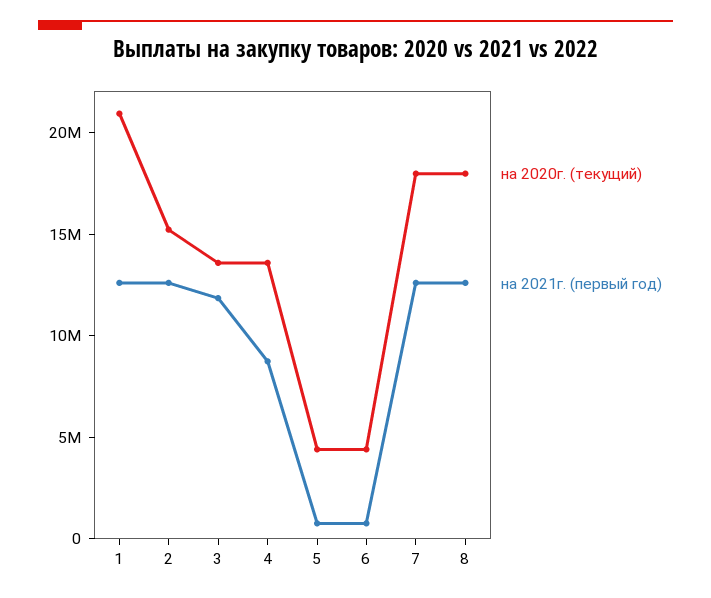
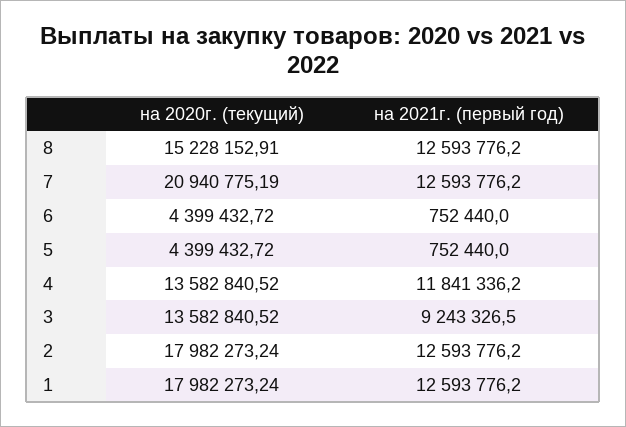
  {
    "на 2020г. (текущий)": {
-     "1": 21000000,
+     "1": 17982273.24,
-     "2": 15000000,
+     "2": 17982273.24,
      "3": 13582840.52,
      "4": 13582840.52,
      "5": 4399432.72,
      "6": 4399432.72,
-     "7": 18000000,
+     "7": 20940775.19,
-     "8": 18000000
+     "8": 15228152.91
    },
    "на 2021г. (первый год)": {
      "1": 12593776.2,
      "2": 12593776.2,
-     "3": 12000000,
+     "3": 9243326.5,
-     "4": 9000000,
+     "4": 11841336.2,
      "5": 752440,
      "6": 752440,
      "7": 12593776.2,
      "8": 12593776.2
    }
  }

